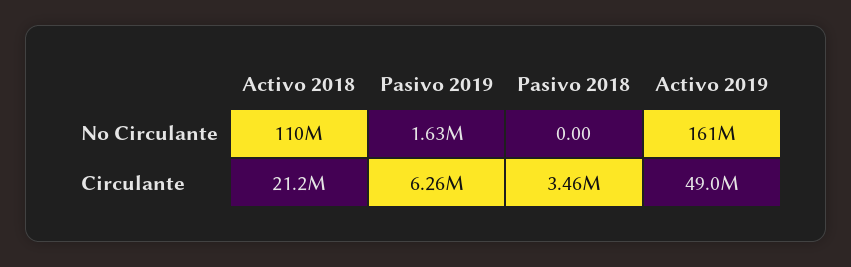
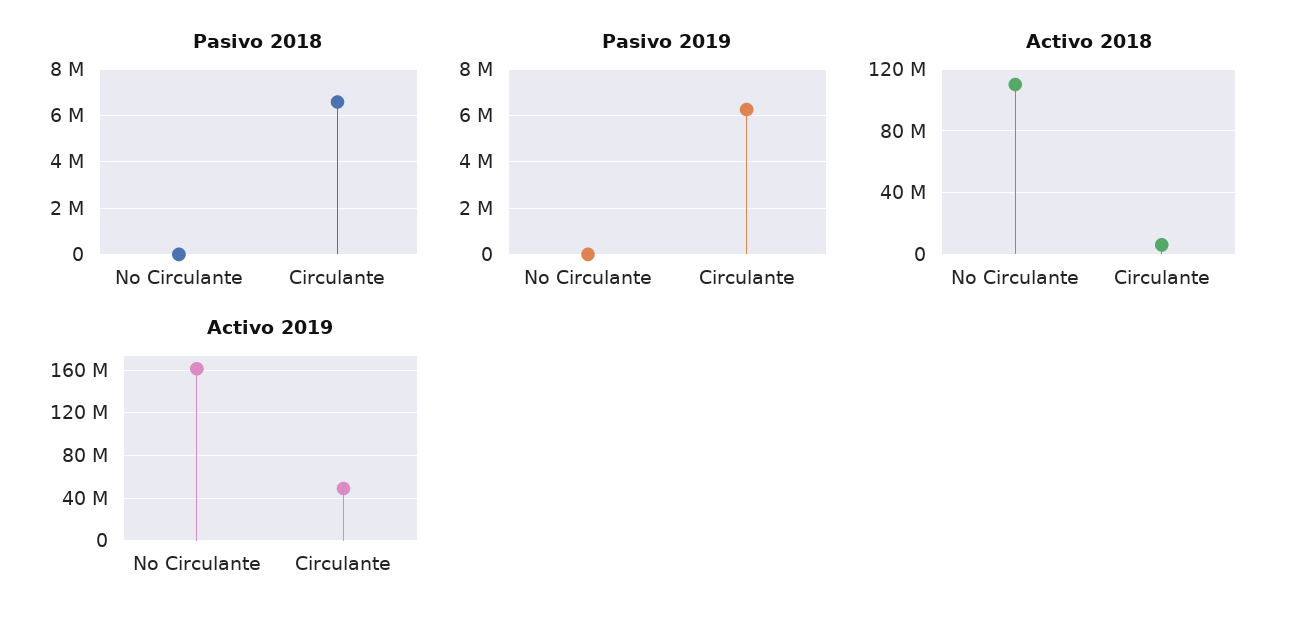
  {
    "Activo 2018": {
      "No Circulante": 110000000,
-     "Circulante": 21200000
+     "Circulante": 5000000
    },
    "Pasivo 2019": {
-     "No Circulante": 1630000,
+     "No Circulante": 0,
      "Circulante": 6260000
    },
    "Pasivo 2018": {
      "No Circulante": 0,
-     "Circulante": 3460000
+     "Circulante": 6500000
    },
    "Activo 2019": {
      "No Circulante": 161000000,
      "Circulante": 49000000
    }
  }

